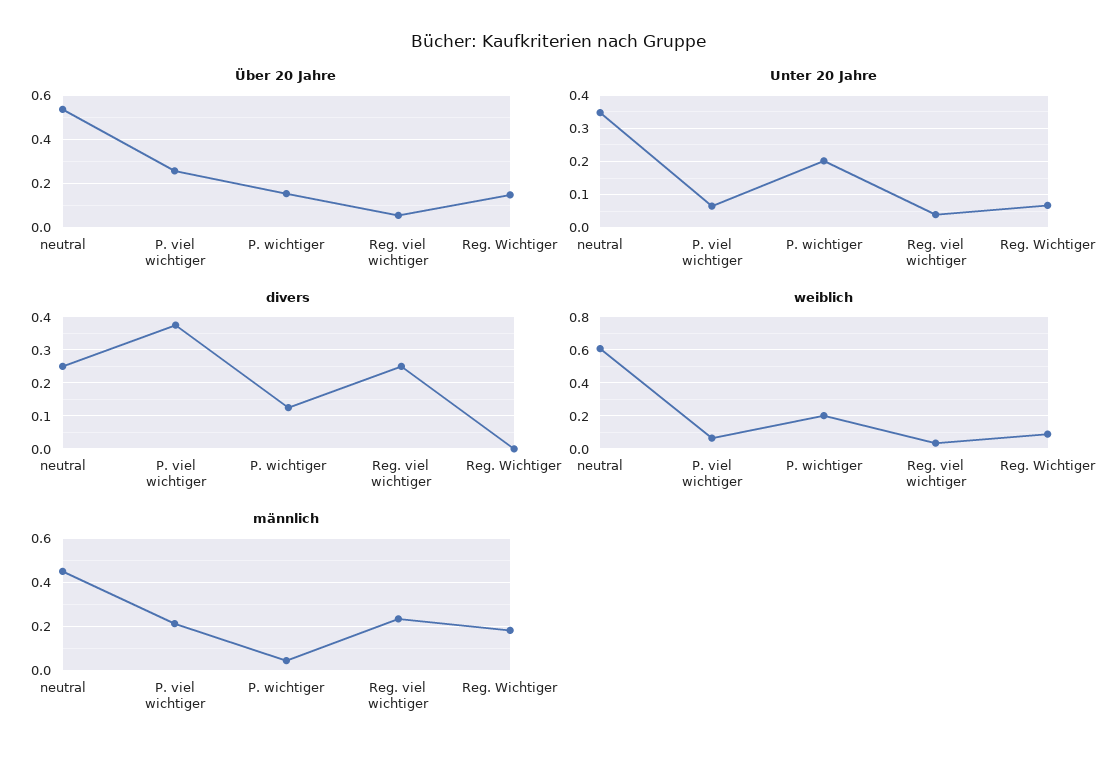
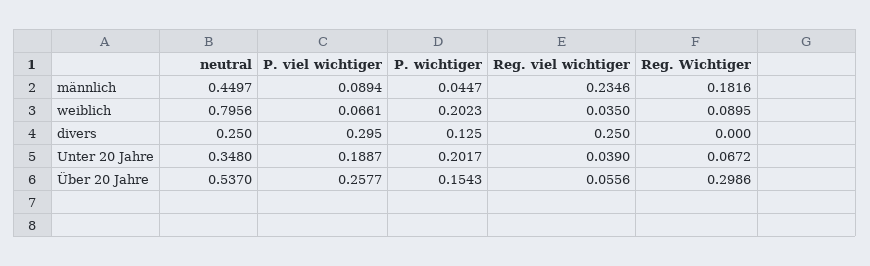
  {
    "Über 20 Jahre": {
      "neutral": 0.537,
      "P. viel wichtiger": 0.2577,
      "P. wichtiger": 0.1543,
      "Reg. viel wichtiger": 0.0556,
-     "Reg. Wichtiger": 0.15
+     "Reg. Wichtiger": 0.2986
    },
    "Unter 20 Jahre": {
      "neutral": 0.348,
-     "P. viel wichtiger": 0.06,
+     "P. viel wichtiger": 0.1887,
      "P. wichtiger": 0.2017,
      "Reg. viel wichtiger": 0.039,
      "Reg. Wichtiger": 0.0672
    },
    "divers": {
      "neutral": 0.25,
-     "P. viel wichtiger": 0.38,
+     "P. viel wichtiger": 0.295,
      "P. wichtiger": 0.125,
      "Reg. viel wichtiger": 0.25,
      "Reg. Wichtiger": 0
    },
    "weiblich": {
-     "neutral": 0.6,
+     "neutral": 0.7956,
      "P. viel wichtiger": 0.0661,
      "P. wichtiger": 0.2023,
      "Reg. viel wichtiger": 0.035,
      "Reg. Wichtiger": 0.0895
    },
    "männlich": {
      "neutral": 0.4497,
-     "P. viel wichtiger": 0.2,
+     "P. viel wichtiger": 0.0894,
      "P. wichtiger": 0.0447,
      "Reg. viel wichtiger": 0.2346,
      "Reg. Wichtiger": 0.1816
    }
  }

